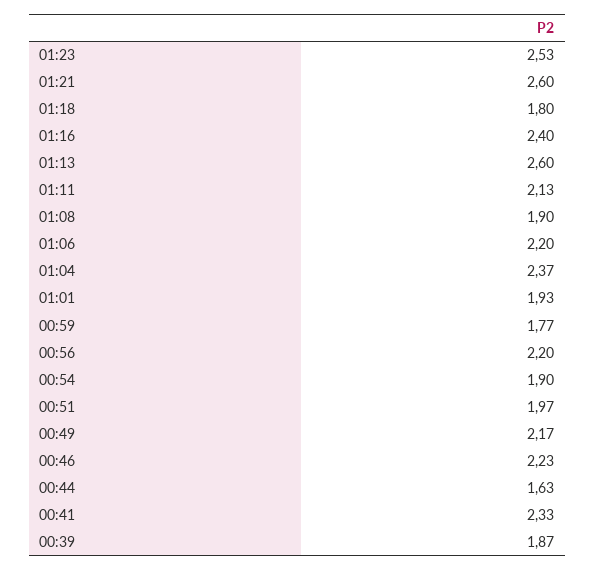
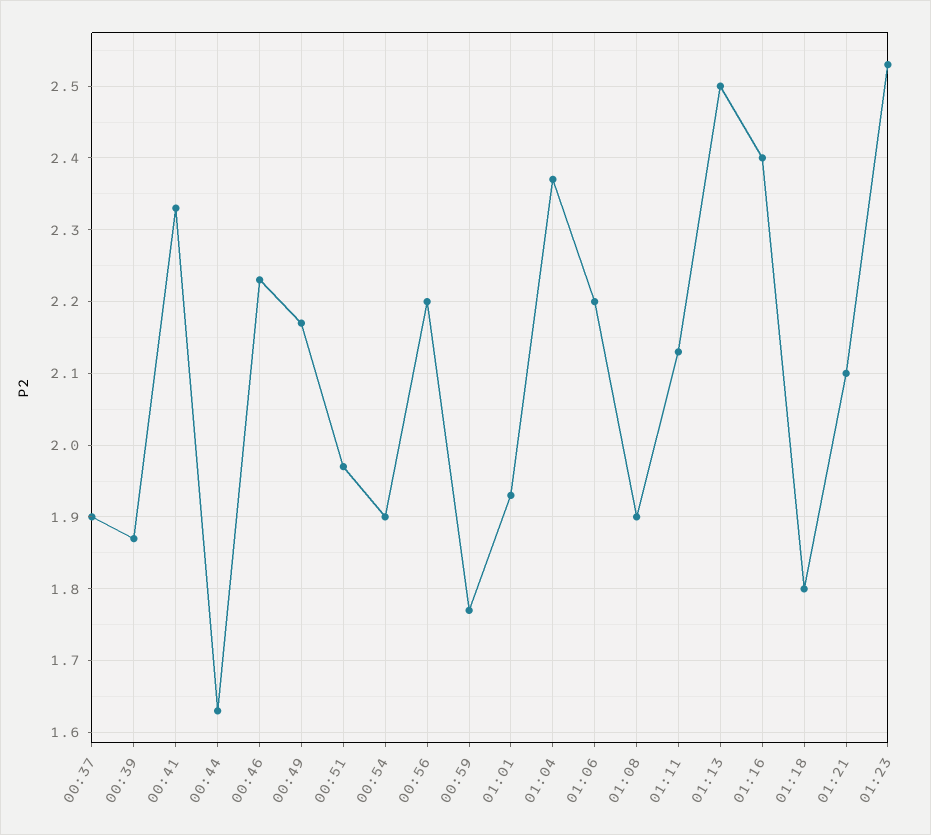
  {
    "01:23": 2.53,
-   "01:21": 2.6,
+   "01:21": 2.1,
    "01:18": 1.8,
    "01:16": 2.4,
-   "01:13": 2.6,
+   "01:13": 2.5,
    "01:11": 2.13,
    "01:08": 1.9,
    "01:06": 2.2,
    "01:04": 2.37,
    "01:01": 1.93,
    "00:59": 1.77,
    "00:56": 2.2,
    "00:54": 1.9,
    "00:51": 1.97,
    "00:49": 2.17,
    "00:46": 2.23,
    "00:44": 1.63,
    "00:41": 2.33,
-   "00:39": 1.87
+   "00:39": 1.87,
+   "00:37": 1.9
  }

